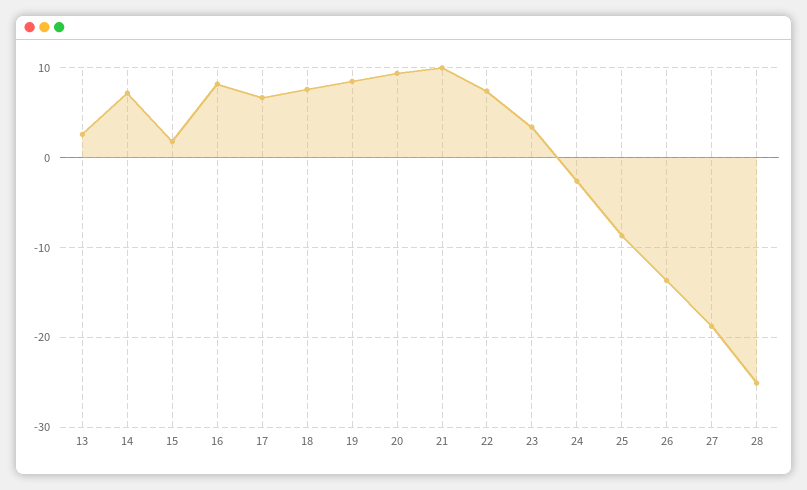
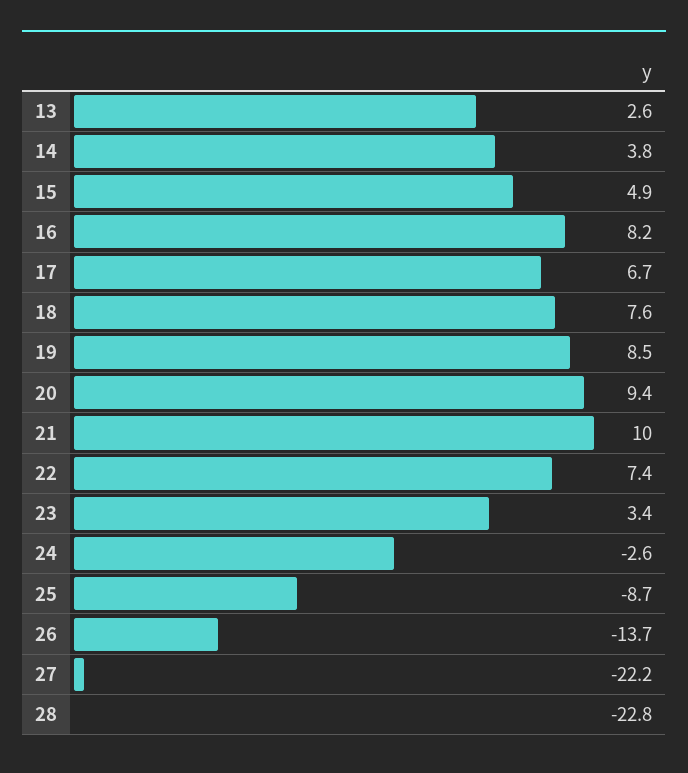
  {
    "13": 2.6,
-   "14": 7,
+   "14": 3.8,
-   "15": 2,
+   "15": 4.9,
    "16": 8.2,
    "17": 6.7,
    "18": 7.6,
    "19": 8.5,
    "20": 9.4,
    "21": 10,
    "22": 7.4,
    "23": 3.4,
    "24": -2.6,
    "25": -8.7,
    "26": -13.7,
-   "27": -19,
+   "27": -22.2,
-   "28": -25
+   "28": -22.8
  }

